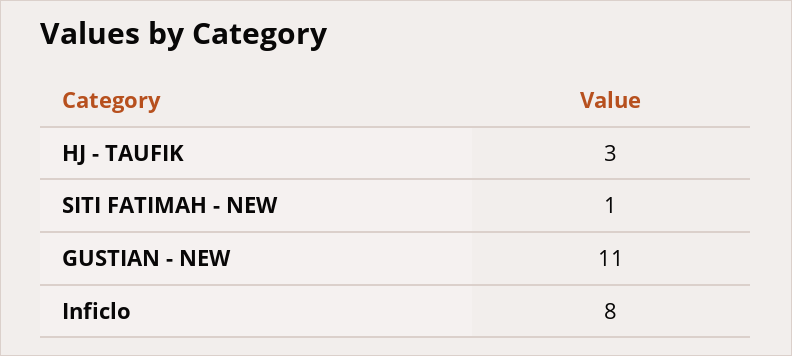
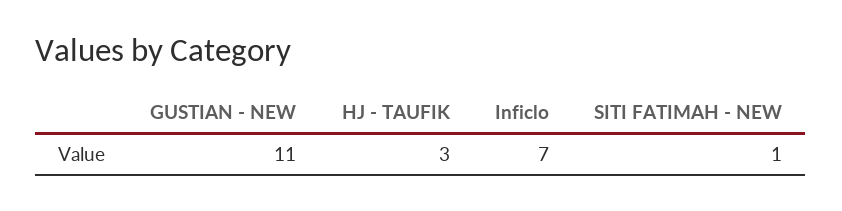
  {
    "HJ - TAUFIK": 3,
    "SITI FATIMAH - NEW": 1,
    "GUSTIAN - NEW": 11,
-   "Inficlo": 8
+   "Inficlo": 7
  }

